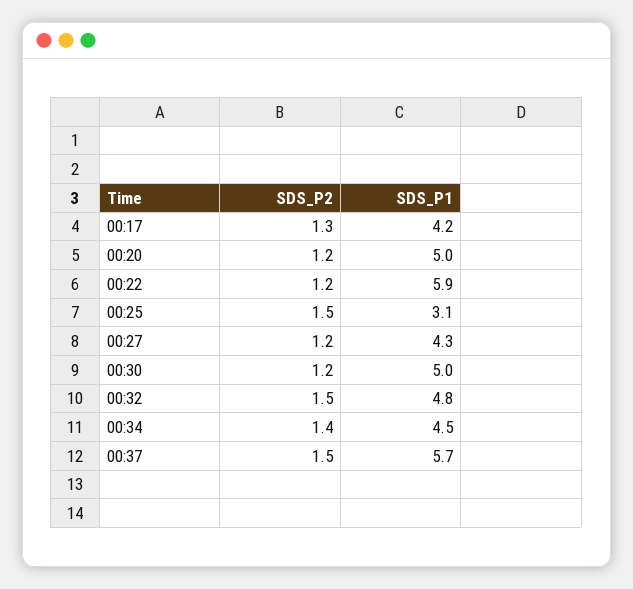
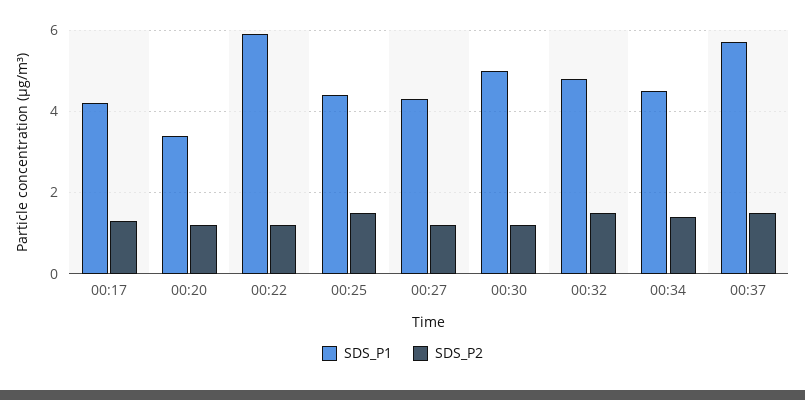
  {
    "SDS_P2": {
      "00:17": 1.3,
      "00:20": 1.2,
      "00:22": 1.2,
      "00:25": 1.5,
      "00:27": 1.2,
      "00:30": 1.2,
      "00:32": 1.5,
      "00:34": 1.4,
      "00:37": 1.5
    },
    "SDS_P1": {
      "00:17": 4.2,
-     "00:20": 5,
+     "00:20": 3.5,
      "00:22": 5.9,
-     "00:25": 3.1,
+     "00:25": 4.5,
      "00:27": 4.3,
      "00:30": 5,
      "00:32": 4.8,
      "00:34": 4.5,
      "00:37": 5.7
    }
  }

